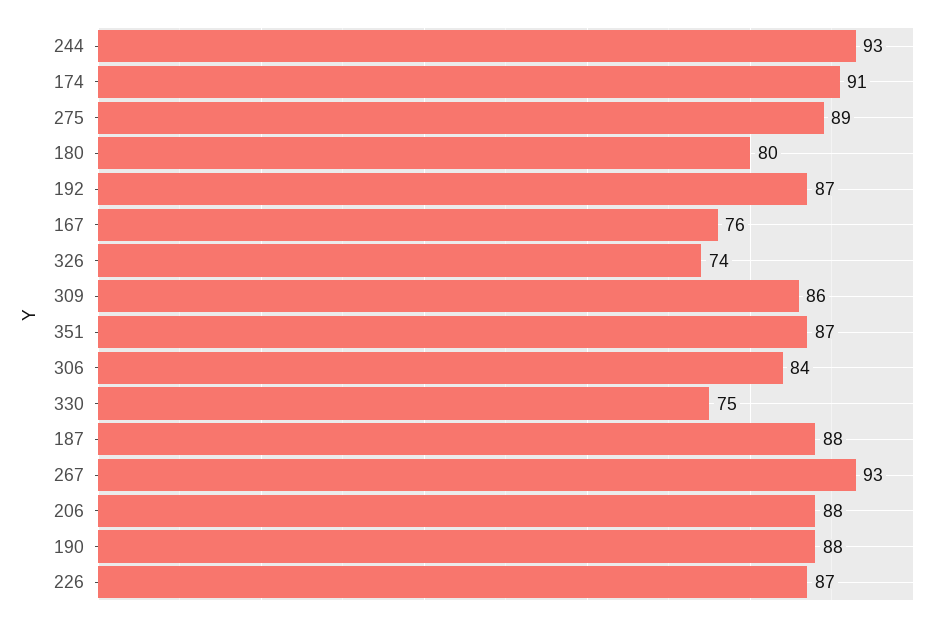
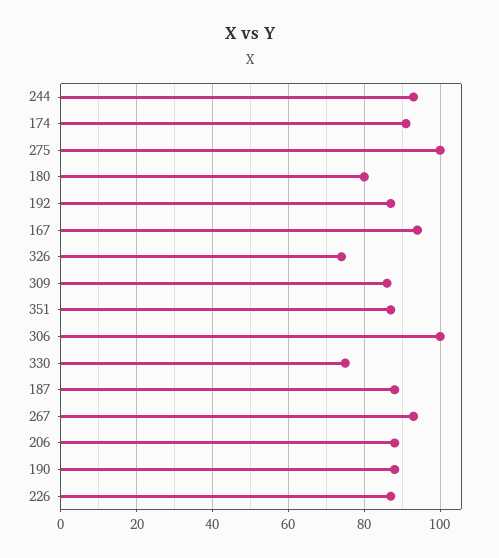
  {
    "244": 93,
    "174": 91,
-   "275": 89,
+   "275": 100,
    "180": 80,
    "192": 87,
-   "167": 76,
+   "167": 95,
    "326": 74,
    "309": 86,
    "351": 87,
-   "306": 84,
+   "306": 100,
    "330": 75,
    "187": 88,
    "267": 93,
    "206": 88,
    "190": 88,
    "226": 87
  }

